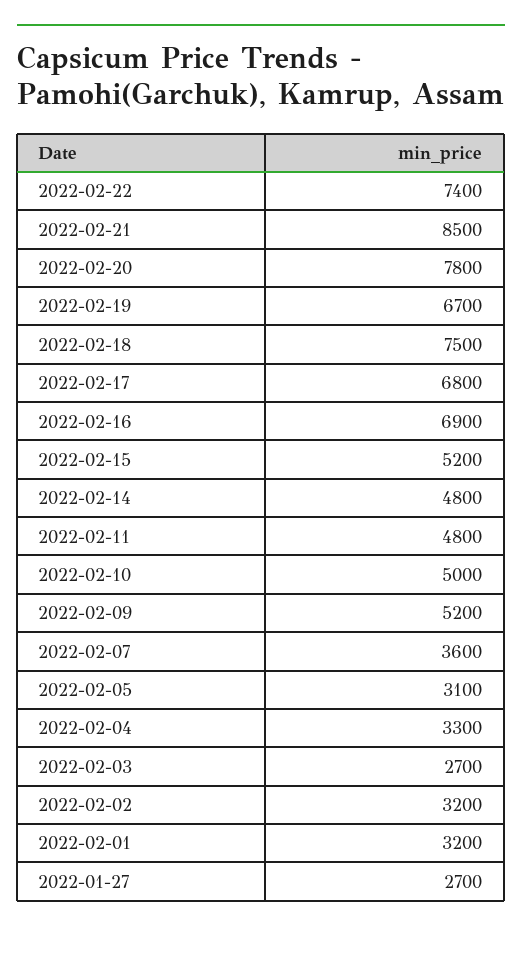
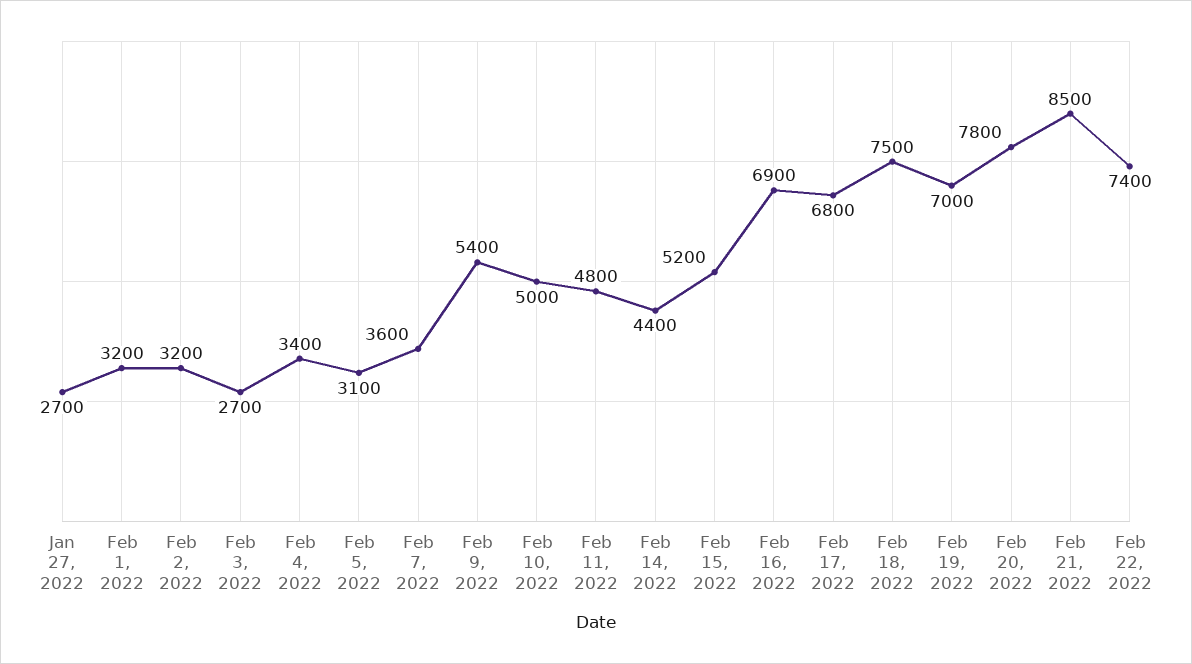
  {
    "2022-02-22": 7400,
    "2022-02-21": 8500,
    "2022-02-20": 7800,
-   "2022-02-19": 6700,
+   "2022-02-19": 7000,
    "2022-02-18": 7500,
    "2022-02-17": 6800,
    "2022-02-16": 6900,
    "2022-02-15": 5200,
-   "2022-02-14": 4800,
+   "2022-02-14": 4400,
    "2022-02-11": 4800,
    "2022-02-10": 5000,
-   "2022-02-09": 5200,
+   "2022-02-09": 5400,
    "2022-02-07": 3600,
    "2022-02-05": 3100,
-   "2022-02-04": 3300,
+   "2022-02-04": 3400,
    "2022-02-03": 2700,
    "2022-02-02": 3200,
    "2022-02-01": 3200,
    "2022-01-27": 2700
  }

